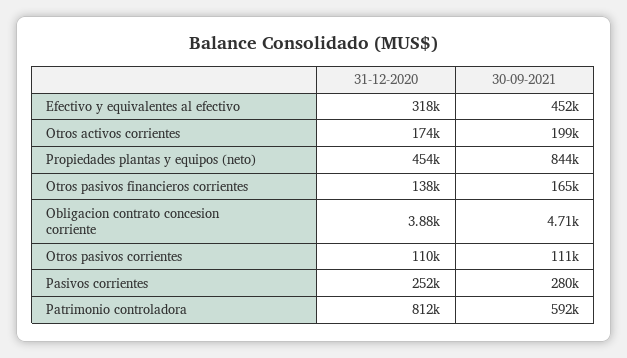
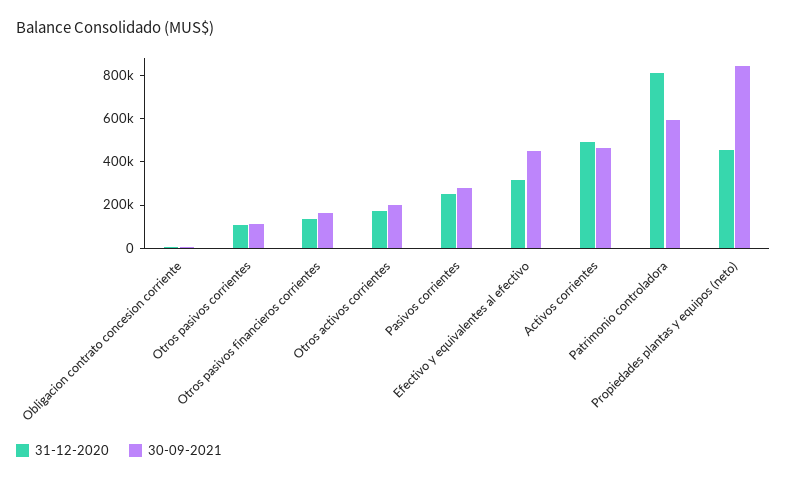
  {
    "31-12-2020": {
      "Efectivo y equivalentes al efectivo": 318000,
      "Otros activos corrientes": 174000,
      "Propiedades plantas y equipos (neto)": 454000,
      "Otros pasivos financieros corrientes": 138000,
      "Obligacion contrato concesion corriente": 3880,
      "Otros pasivos corrientes": 110000,
      "Pasivos corrientes": 252000,
-     "Patrimonio controladora": 812000
+     "Patrimonio controladora": 812000,
+     "Activos corrientes": 500000
    },
    "30-09-2021": {
      "Efectivo y equivalentes al efectivo": 452000,
      "Otros activos corrientes": 199000,
      "Propiedades plantas y equipos (neto)": 844000,
      "Otros pasivos financieros corrientes": 165000,
      "Obligacion contrato concesion corriente": 4710,
      "Otros pasivos corrientes": 111000,
      "Pasivos corrientes": 280000,
-     "Patrimonio controladora": 592000
+     "Patrimonio controladora": 592000,
+     "Activos corrientes": 450000
    }
  }

